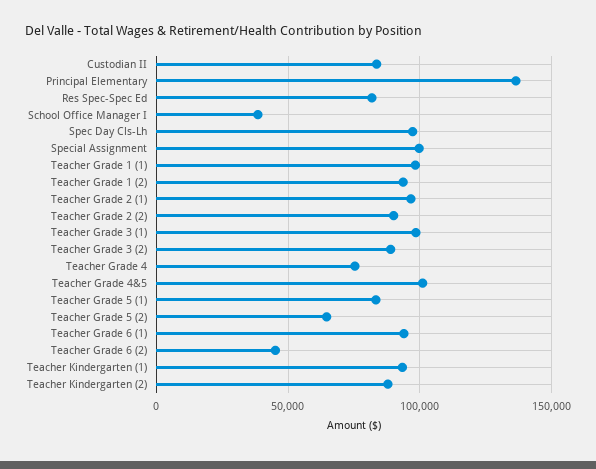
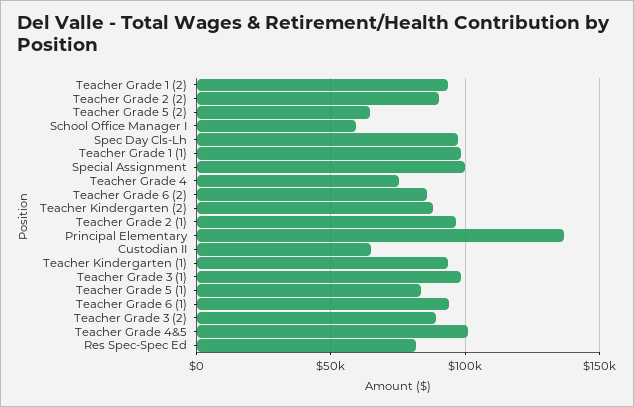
  {
-   "Custodian II": 85000,
+   "Custodian II": 65000,
    "Principal Elementary": 135000,
    "Res Spec-Spec Ed": 80000,
-   "School Office Manager I": 40000,
+   "School Office Manager I": 60000,
    "Spec Day Cls-Lh": 95000,
    "Special Assignment": 100000,
    "Teacher Grade 1 (1)": 100000,
    "Teacher Grade 1 (2)": 95000,
    "Teacher Grade 2 (1)": 95000,
    "Teacher Grade 2 (2)": 90000,
    "Teacher Grade 3 (1)": 100000,
    "Teacher Grade 3 (2)": 90000,
    "Teacher Grade 4": 75000,
    "Teacher Grade 4&5": 100000,
    "Teacher Grade 5 (1)": 85000,
    "Teacher Grade 5 (2)": 65000,
    "Teacher Grade 6 (1)": 95000,
-   "Teacher Grade 6 (2)": 45000,
+   "Teacher Grade 6 (2)": 85000,
    "Teacher Kindergarten (1)": 95000,
    "Teacher Kindergarten (2)": 90000
  }

